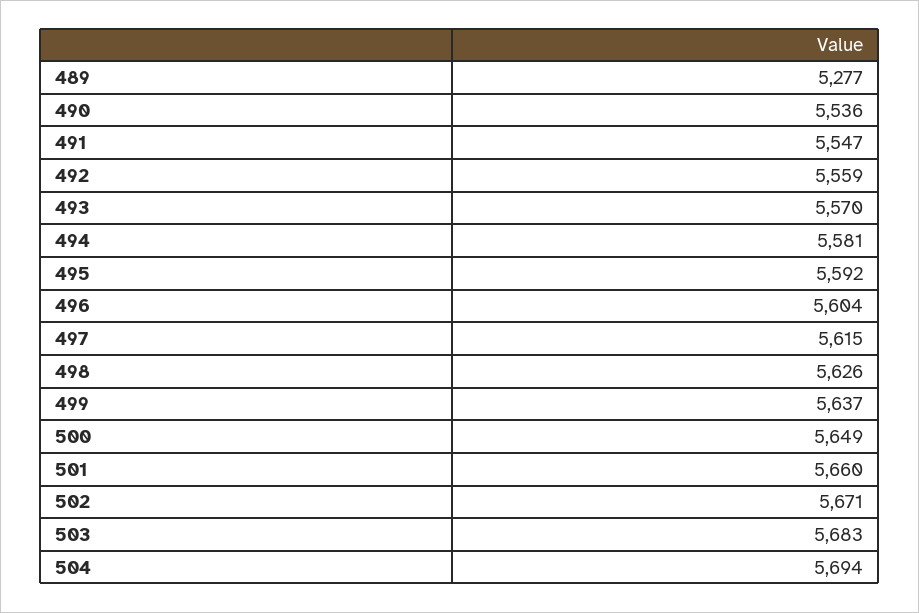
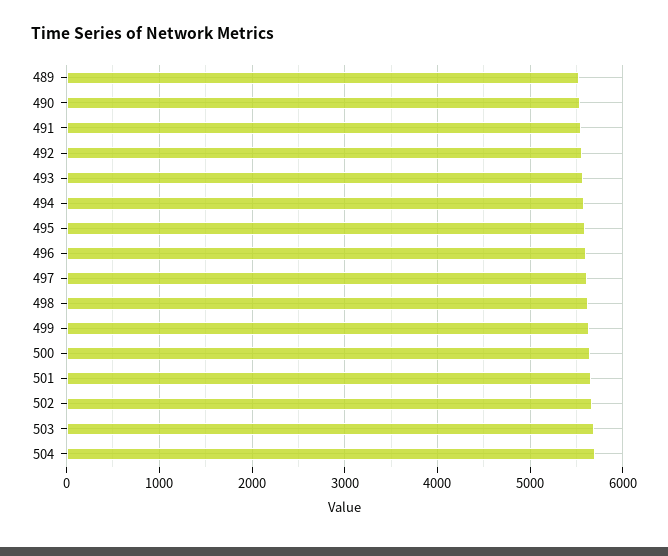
  {
-   "489": 5277,
+   "489": 5500,
    "490": 5536,
    "491": 5547,
    "492": 5559,
    "493": 5570,
    "494": 5581,
    "495": 5592,
    "496": 5604,
    "497": 5615,
    "498": 5626,
    "499": 5637,
    "500": 5649,
    "501": 5660,
    "502": 5671,
    "503": 5683,
    "504": 5694
  }

